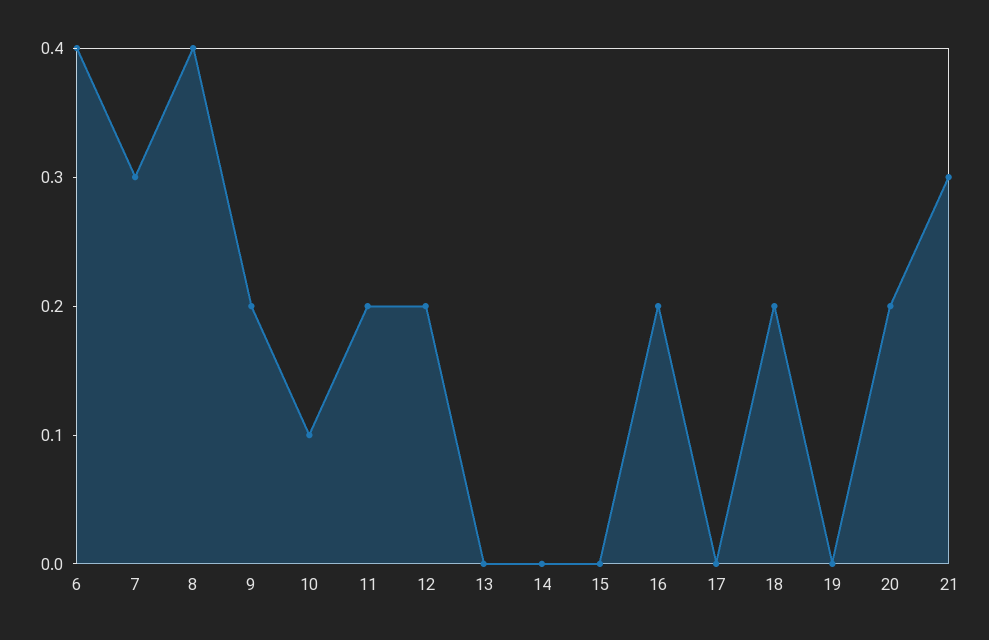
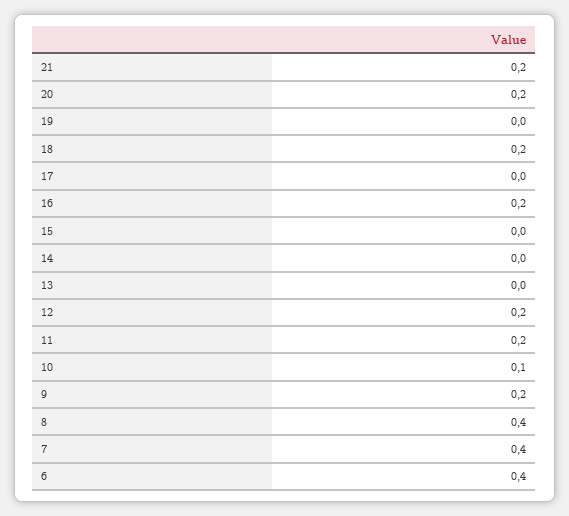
  {
    "6": 0.4,
-   "7": 0.3,
+   "7": 0.4,
    "8": 0.4,
    "9": 0.2,
    "10": 0.1,
    "11": 0.2,
    "12": 0.2,
    "13": 0,
    "14": 0,
    "15": 0,
    "16": 0.2,
    "17": 0,
    "18": 0.2,
    "19": 0,
    "20": 0.2,
-   "21": 0.3
+   "21": 0.2
  }

